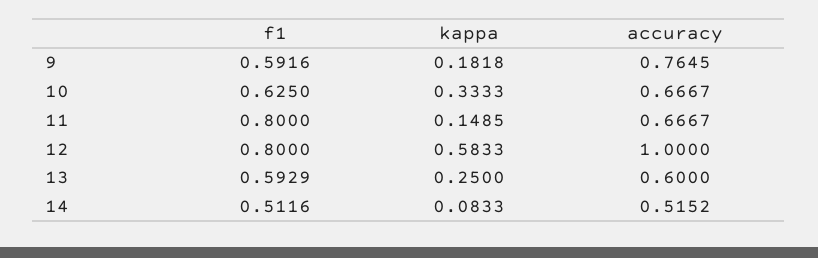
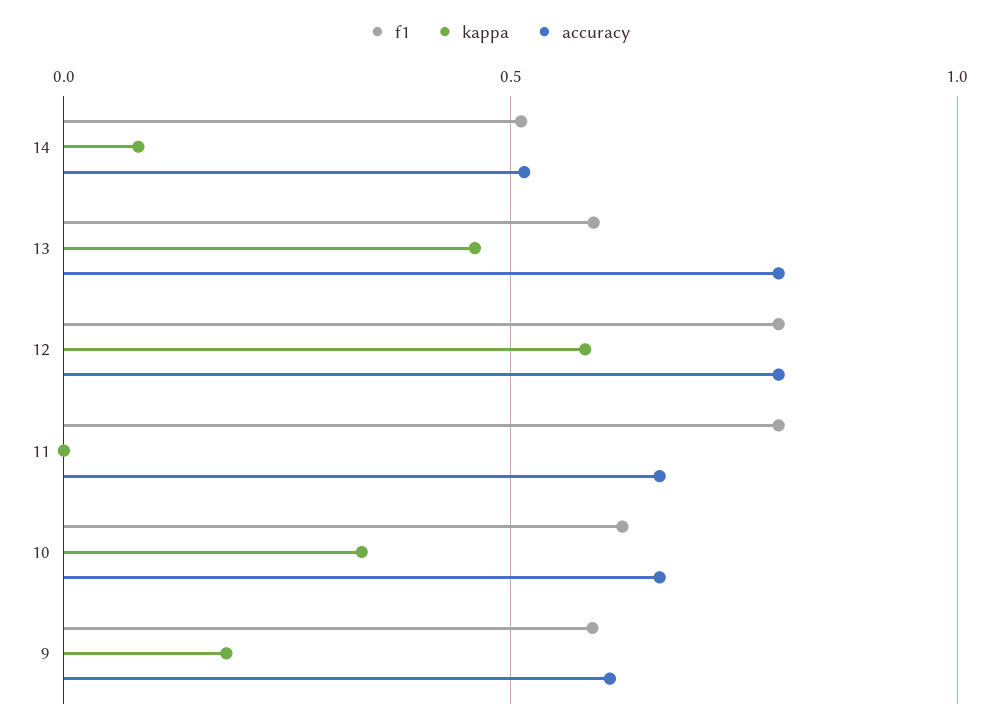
  {
    "f1": {
      "9": 0.5916,
      "10": 0.625,
      "11": 0.8,
      "12": 0.8,
      "13": 0.5929,
      "14": 0.5116
    },
    "kappa": {
      "9": 0.1818,
      "10": 0.3333,
-     "11": 0.1485,
+     "11": 0,
      "12": 0.5833,
-     "13": 0.25,
+     "13": 0.45,
      "14": 0.0833
    },
    "accuracy": {
-     "9": 0.7645,
+     "9": 0.6,
      "10": 0.6667,
      "11": 0.6667,
-     "12": 1,
+     "12": 0.8,
-     "13": 0.6,
+     "13": 0.8,
      "14": 0.5152
    }
  }

